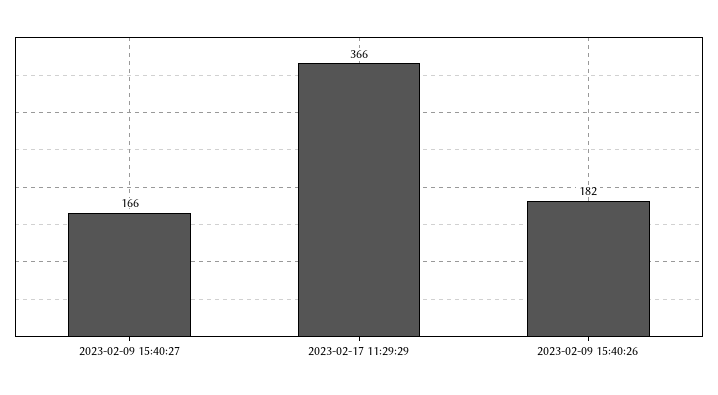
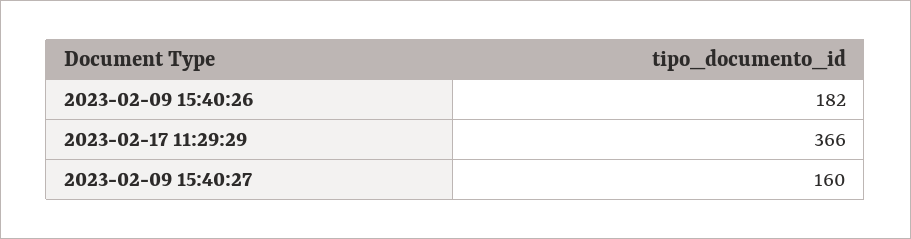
  {
-   "2023-02-09 15:40:27": 166,
+   "2023-02-09 15:40:27": 160,
    "2023-02-17 11:29:29": 366,
    "2023-02-09 15:40:26": 182
  }

